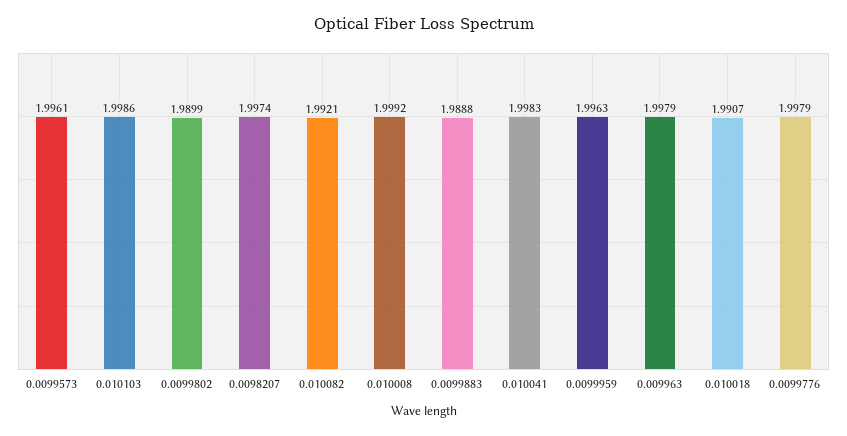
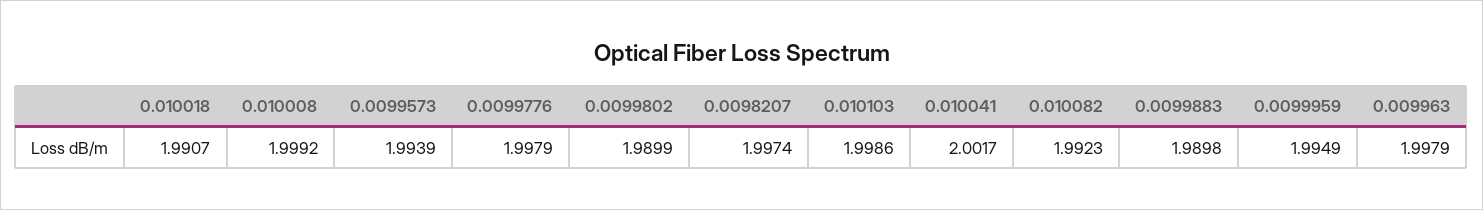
  {
-   "0.0099573": 1.9961,
+   "0.0099573": 1.9939,
    "0.010103": 1.9986,
    "0.0099802": 1.9899,
    "0.0098207": 1.9974,
-   "0.010082": 1.9921,
+   "0.010082": 1.9923,
    "0.010008": 1.9992,
-   "0.0099883": 1.9888,
+   "0.0099883": 1.9898,
-   "0.010041": 1.9983,
+   "0.010041": 2.0017,
-   "0.0099959": 1.9963,
+   "0.0099959": 1.9949,
    "0.009963": 1.9979,
    "0.010018": 1.9907,
    "0.0099776": 1.9979
  }

